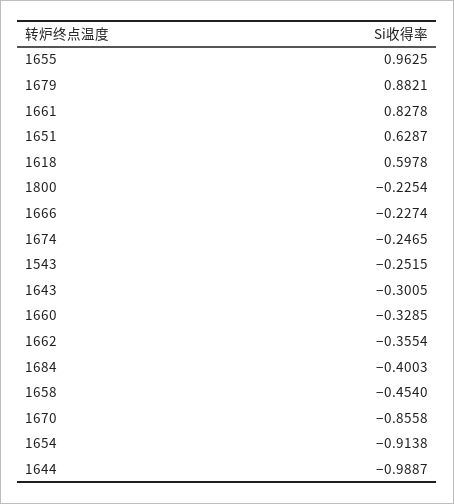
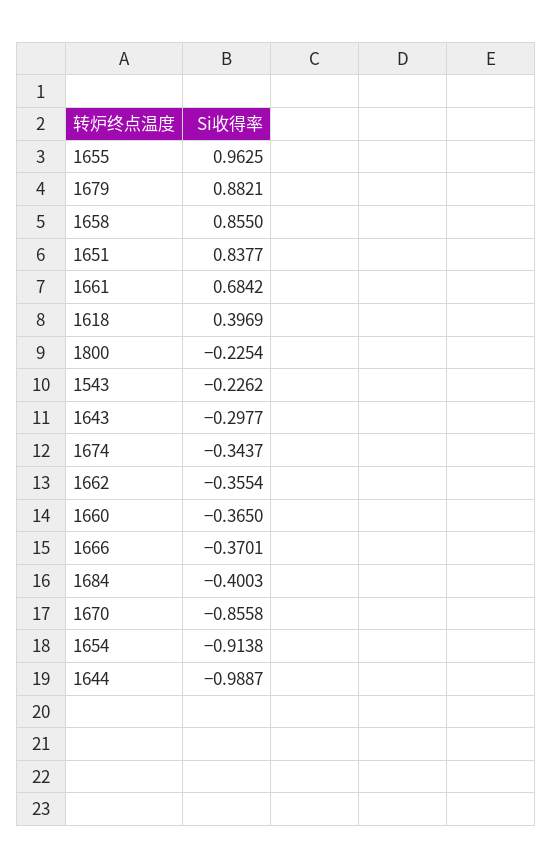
  {
    "1655": 0.9625,
    "1679": 0.8821,
-   "1661": 0.8278,
+   "1661": 0.6842,
-   "1651": 0.6287,
+   "1651": 0.8377,
-   "1618": 0.5978,
+   "1618": 0.3969,
    "1800": -0.2254,
-   "1666": -0.2274,
+   "1666": -0.3701,
-   "1674": -0.2465,
+   "1674": -0.3437,
-   "1543": -0.2515,
+   "1543": -0.2262,
-   "1643": -0.3005,
+   "1643": -0.2977,
-   "1660": -0.3285,
+   "1660": -0.365,
    "1662": -0.3554,
    "1684": -0.4003,
-   "1658": -0.454,
+   "1658": 0.855,
    "1670": -0.8558,
    "1654": -0.9138,
    "1644": -0.9887
  }

